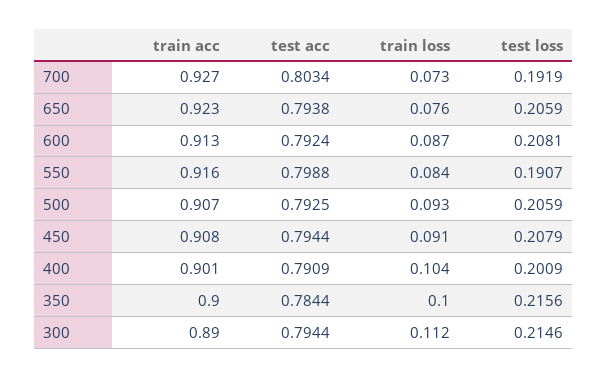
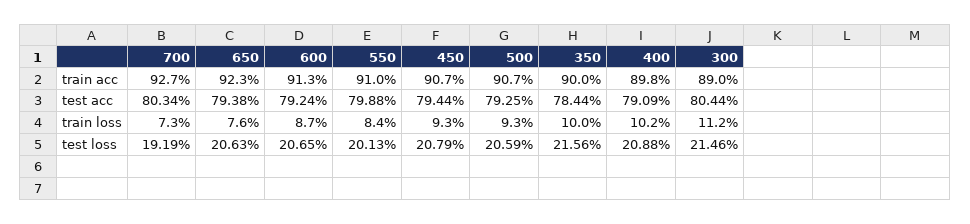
  {
    "train acc": {
      "700": 0.927,
      "650": 0.923,
      "600": 0.913,
-     "550": 0.916,
+     "550": 0.91,
      "500": 0.907,
-     "450": 0.908,
+     "450": 0.907,
-     "400": 0.901,
+     "400": 0.898,
      "350": 0.9,
      "300": 0.89
    },
    "test acc": {
      "700": 0.8034,
      "650": 0.7938,
      "600": 0.7924,
      "550": 0.7988,
      "500": 0.7925,
      "450": 0.7944,
      "400": 0.7909,
      "350": 0.7844,
-     "300": 0.7944
+     "300": 0.8044
    },
    "train loss": {
      "700": 0.073,
      "650": 0.076,
      "600": 0.087,
      "550": 0.084,
      "500": 0.093,
-     "450": 0.091,
+     "450": 0.093,
-     "400": 0.104,
+     "400": 0.102,
      "350": 0.1,
      "300": 0.112
    },
    "test loss": {
      "700": 0.1919,
-     "650": 0.2059,
+     "650": 0.2063,
-     "600": 0.2081,
+     "600": 0.2065,
-     "550": 0.1907,
+     "550": 0.2013,
      "500": 0.2059,
      "450": 0.2079,
-     "400": 0.2009,
+     "400": 0.2088,
      "350": 0.2156,
      "300": 0.2146
    }
  }

